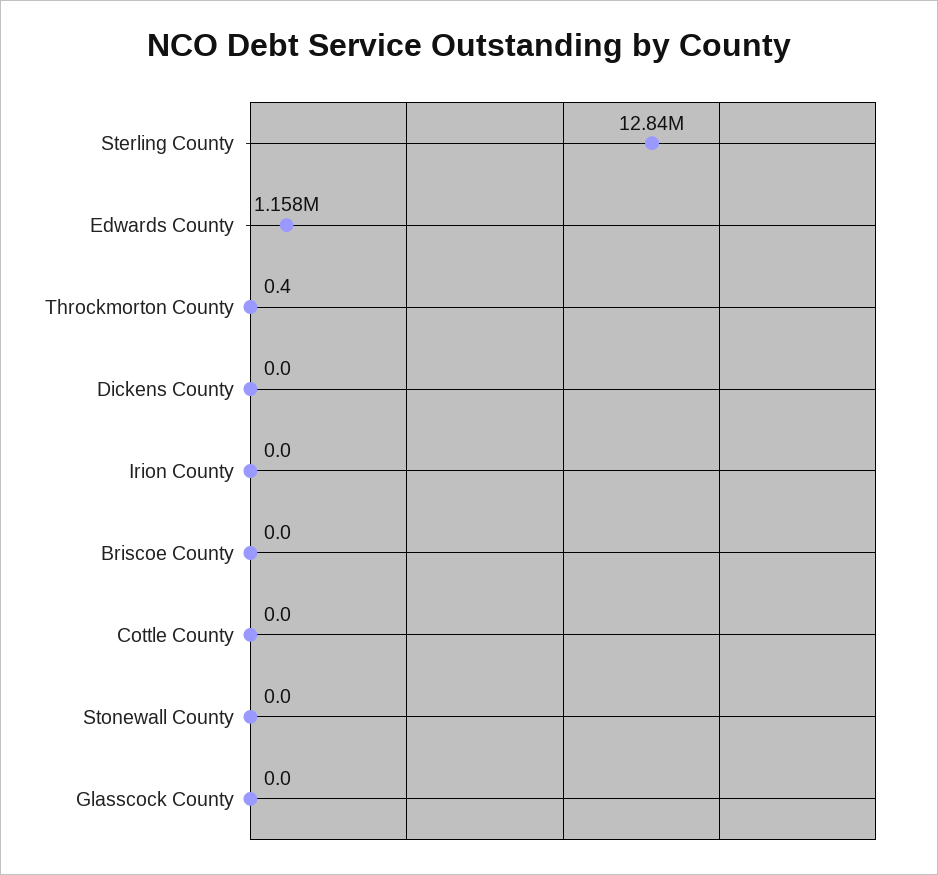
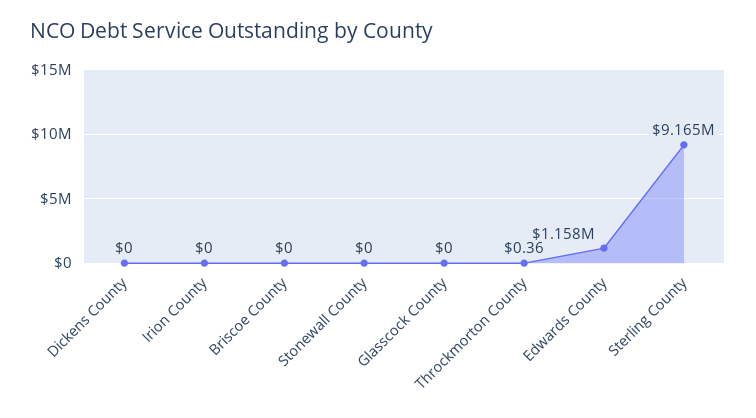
  {
-   "Sterling County": 12840000,
+   "Sterling County": 9165000,
    "Edwards County": 1158000,
    "Throckmorton County": 0.36,
    "Dickens County": 0,
    "Irion County": 0,
    "Briscoe County": 0,
-   "Cottle County": 0,
    "Stonewall County": 0,
    "Glasscock County": 0
  }

